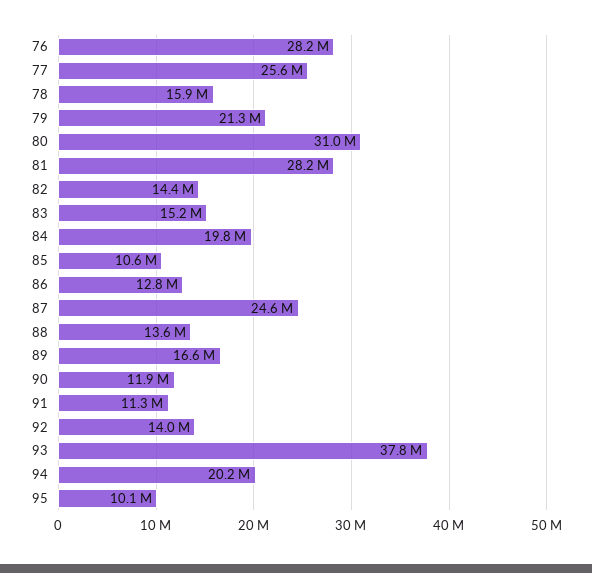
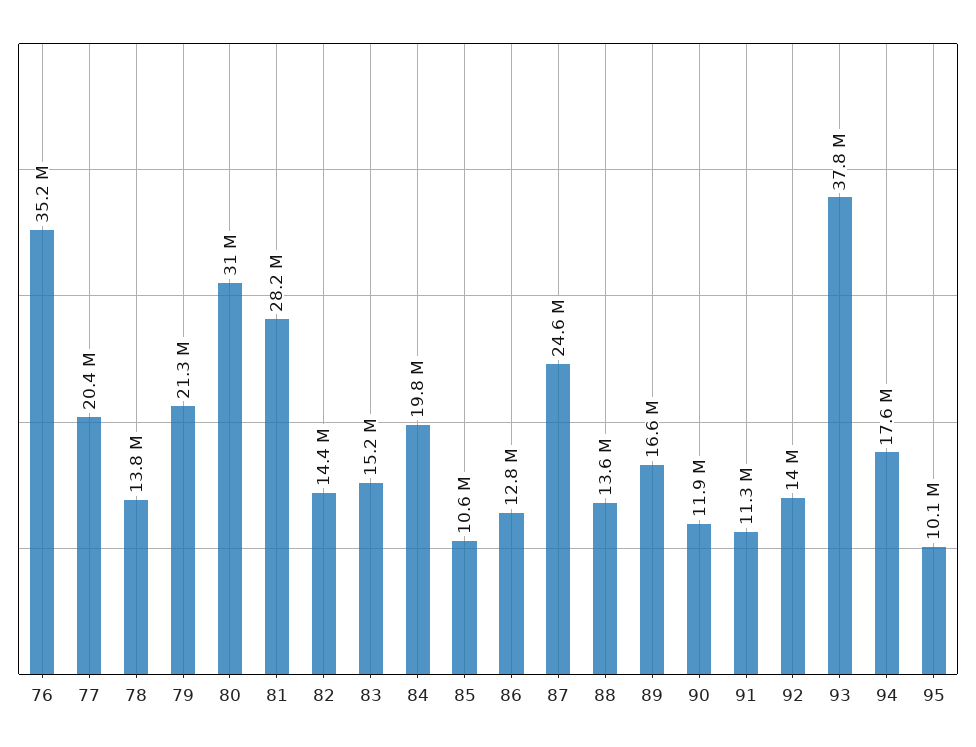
  {
-   "76": 28200000,
+   "76": 35200000,
-   "77": 25600000,
+   "77": 20400000,
-   "78": 15900000,
+   "78": 13800000,
    "79": 21300000,
    "80": 31000000,
    "81": 28200000,
    "82": 14400000,
    "83": 15200000,
    "84": 19800000,
    "85": 10600000,
    "86": 12800000,
    "87": 24600000,
    "88": 13600000,
    "89": 16600000,
    "90": 11900000,
    "91": 11300000,
    "92": 14000000,
    "93": 37800000,
-   "94": 20200000,
+   "94": 17600000,
    "95": 10100000
  }

